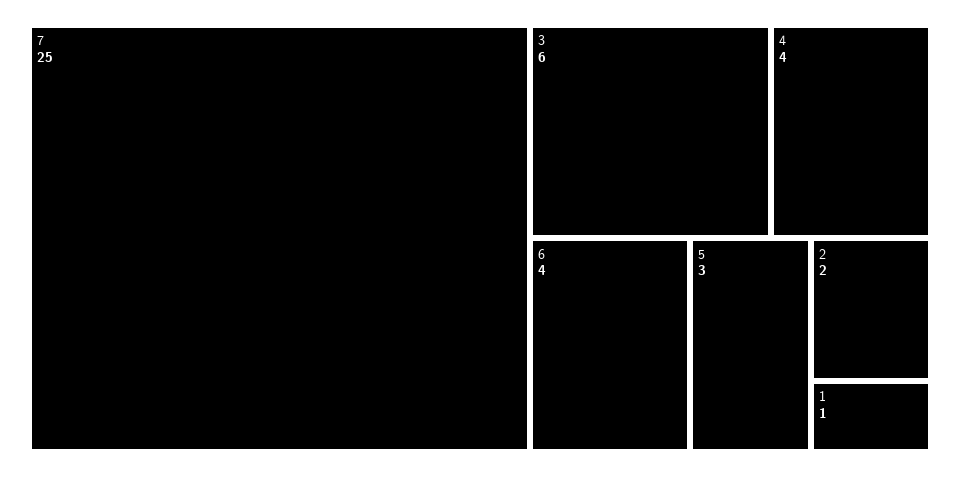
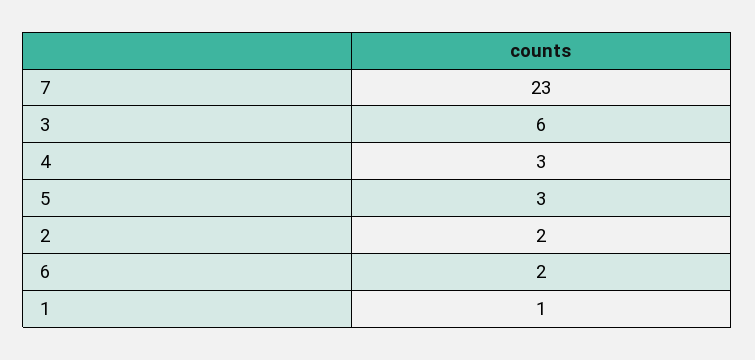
  {
-   "7": 25,
+   "7": 23,
    "3": 6,
-   "4": 4,
+   "4": 3,
-   "6": 4,
+   "6": 2,
    "5": 3,
    "2": 2,
    "1": 1
  }

